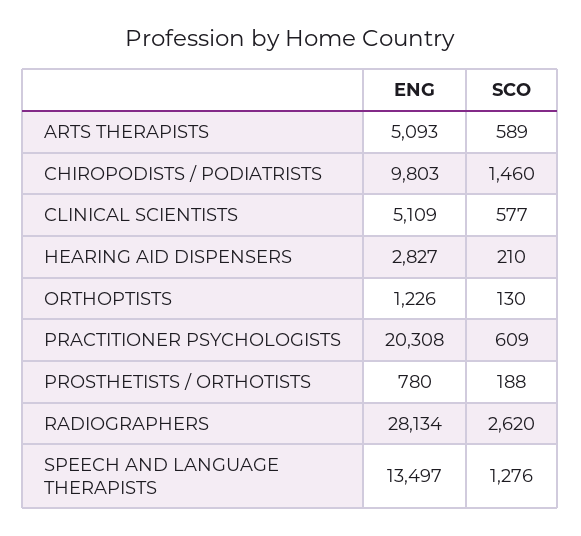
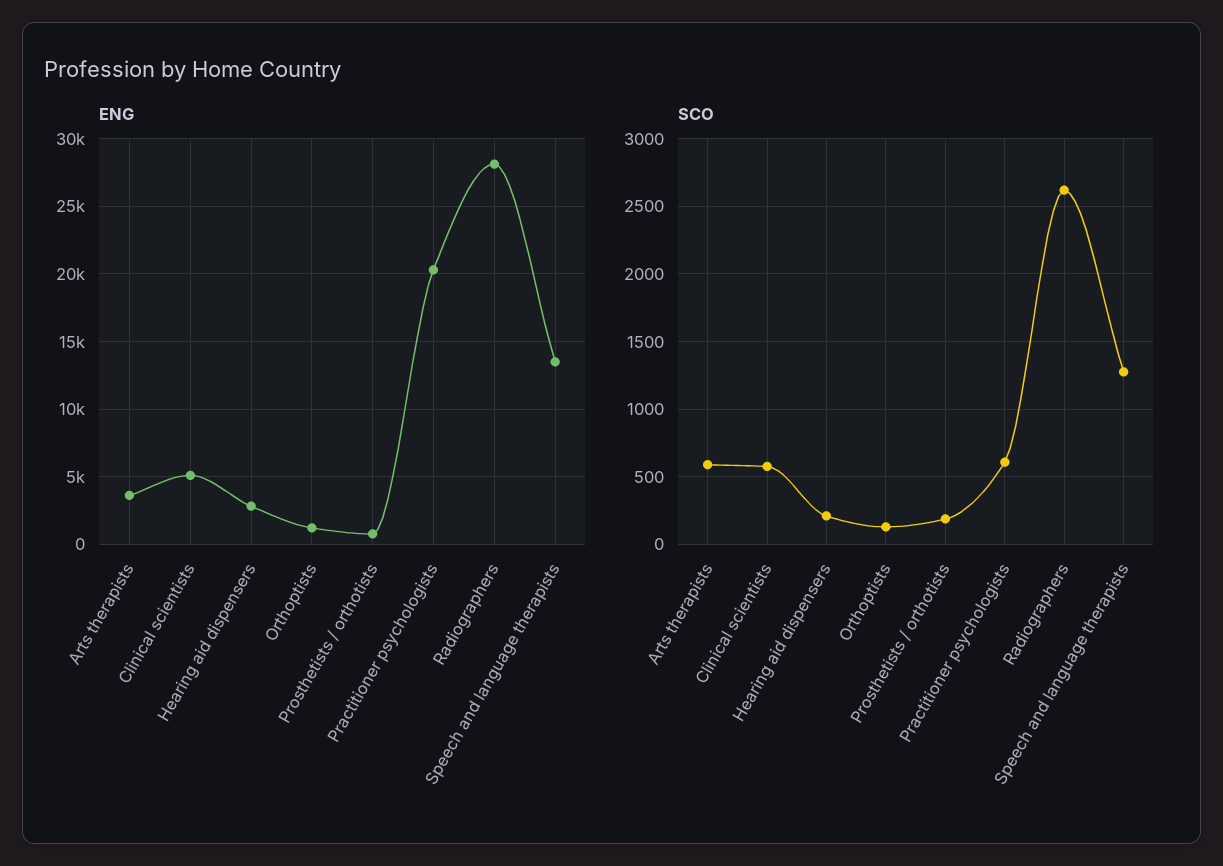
  {
    "ENG": {
-     "ARTS THERAPISTS": 5093,
+     "ARTS THERAPISTS": 3500,
-     "CHIROPODISTS / PODIATRISTS": 9803,
      "CLINICAL SCIENTISTS": 5109,
      "HEARING AID DISPENSERS": 2827,
      "ORTHOPTISTS": 1226,
      "PRACTITIONER PSYCHOLOGISTS": 20308,
      "PROSTHETISTS / ORTHOTISTS": 780,
      "RADIOGRAPHERS": 28134,
      "SPEECH AND LANGUAGE THERAPISTS": 13497
    },
    "SCO": {
      "ARTS THERAPISTS": 589,
-     "CHIROPODISTS / PODIATRISTS": 1460,
      "CLINICAL SCIENTISTS": 577,
      "HEARING AID DISPENSERS": 210,
      "ORTHOPTISTS": 130,
      "PRACTITIONER PSYCHOLOGISTS": 609,
      "PROSTHETISTS / ORTHOTISTS": 188,
      "RADIOGRAPHERS": 2620,
      "SPEECH AND LANGUAGE THERAPISTS": 1276
    }
  }

